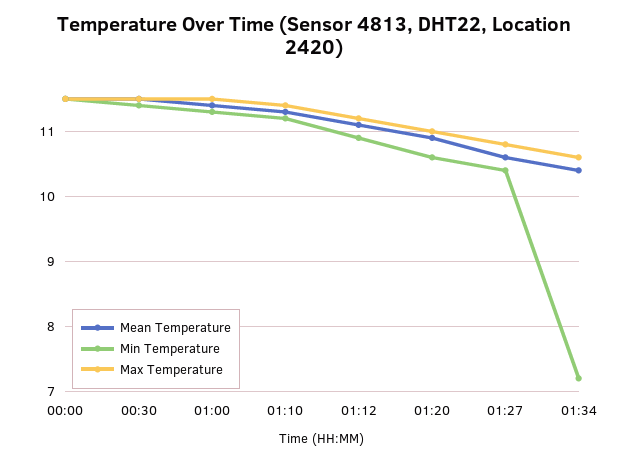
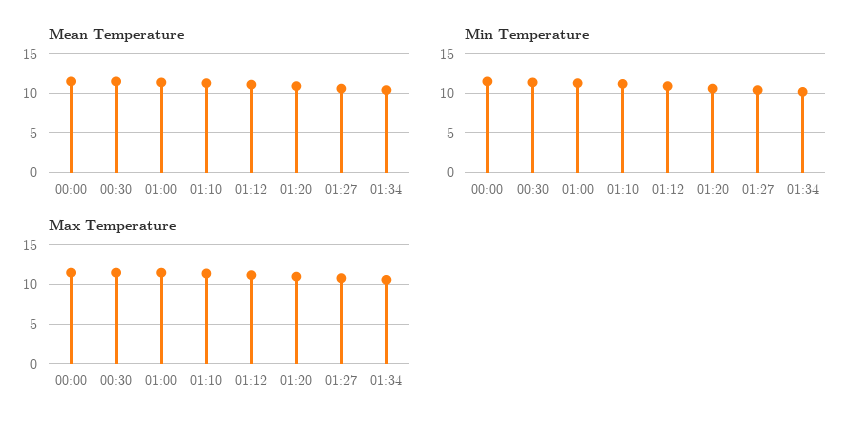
  {
    "Mean Temperature": {
      "00:00": 11.5,
      "00:30": 11.5,
      "01:00": 11.4,
      "01:10": 11.3,
      "01:12": 11.1,
      "01:20": 10.9,
      "01:27": 10.6,
      "01:34": 10.4
    },
    "Min Temperature": {
      "00:00": 11.5,
      "00:30": 11.4,
      "01:00": 11.3,
      "01:10": 11.2,
      "01:12": 10.9,
      "01:20": 10.6,
      "01:27": 10.4,
-     "01:34": 7.2
+     "01:34": 10
    },
    "Max Temperature": {
      "00:00": 11.5,
      "00:30": 11.5,
      "01:00": 11.5,
      "01:10": 11.4,
      "01:12": 11.2,
      "01:20": 11,
      "01:27": 10.8,
      "01:34": 10.6
    }
  }

